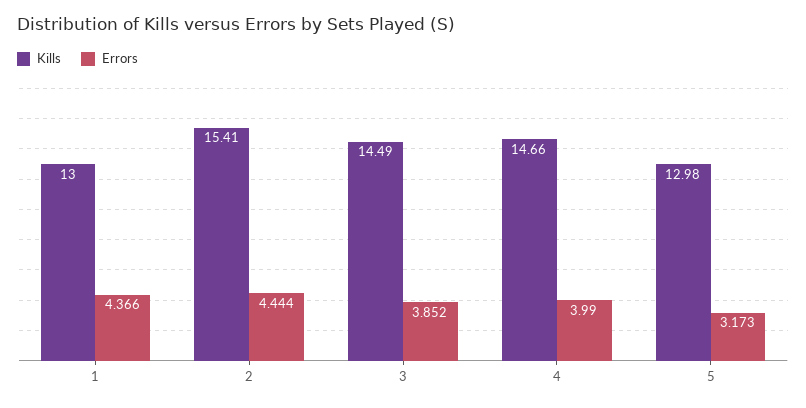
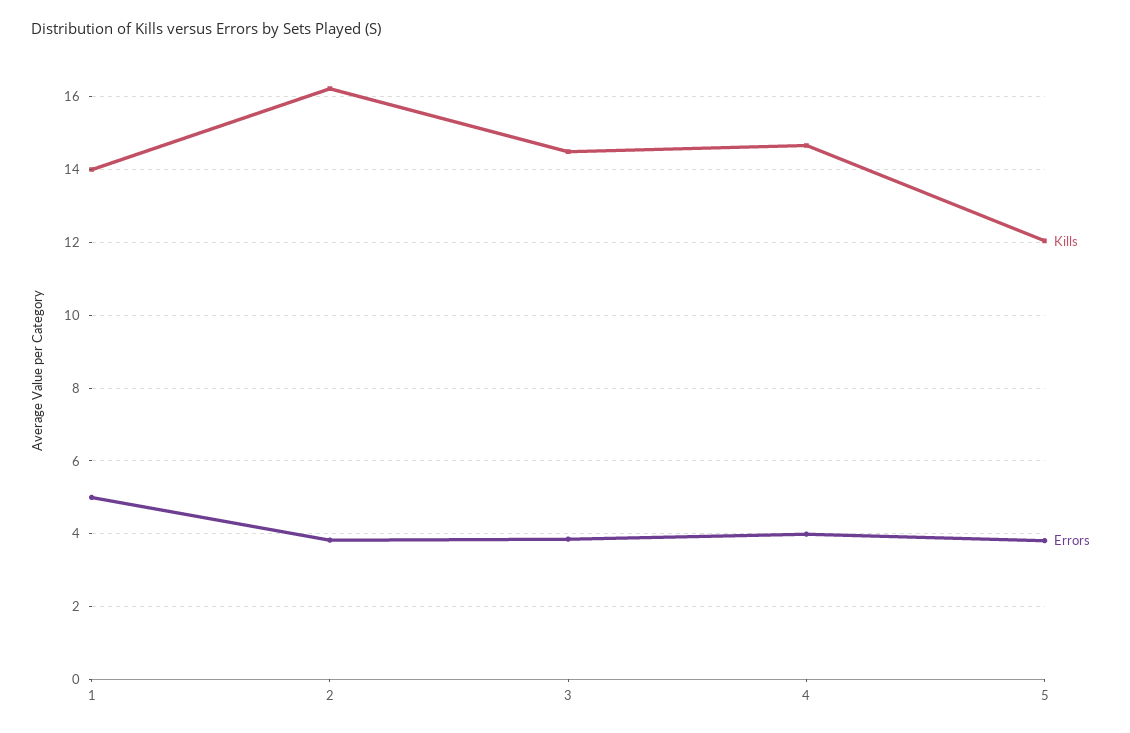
  {
    "Kills": {
-     "1": 13,
+     "1": 14,
-     "2": 15.41,
+     "2": 16.2,
      "3": 14.49,
      "4": 14.66,
-     "5": 12.98
+     "5": 12
    },
    "Errors": {
-     "1": 4.366,
+     "1": 5,
-     "2": 4.444,
+     "2": 3.8,
      "3": 3.852,
      "4": 3.99,
-     "5": 3.173
+     "5": 3.8
    }
  }

